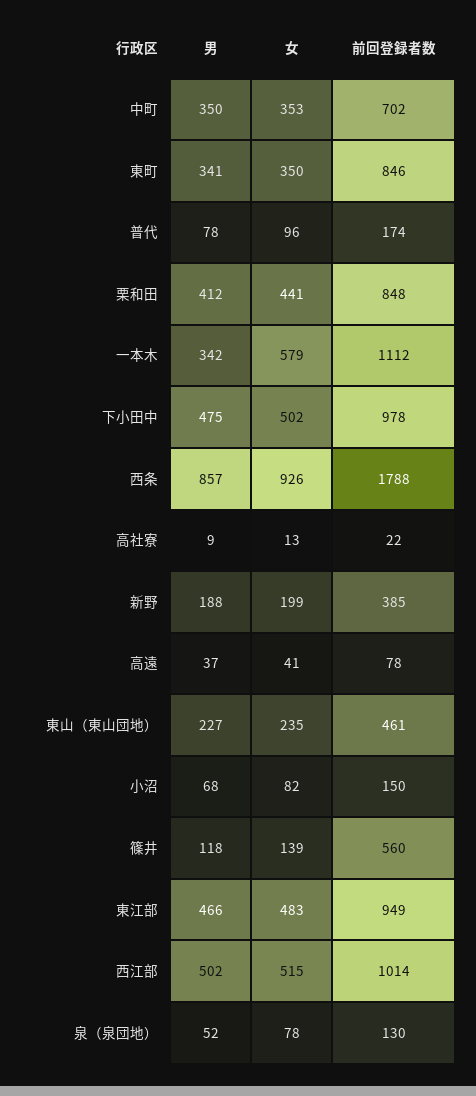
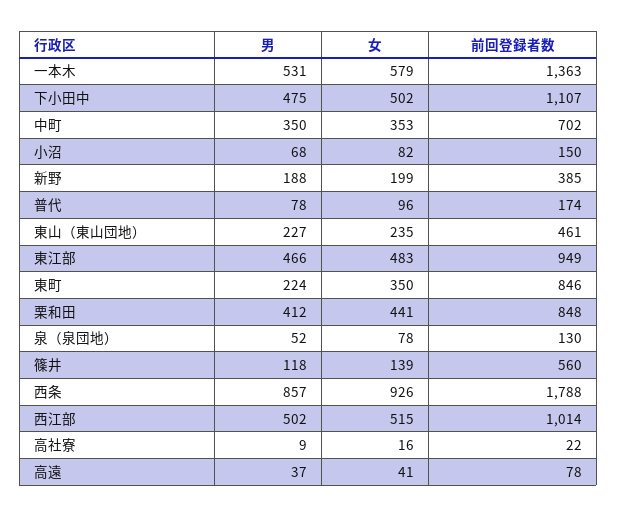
  {
    "男": {
      "中町": 350,
-     "東町": 341,
+     "東町": 224,
      "普代": 78,
      "栗和田": 412,
-     "一本木": 342,
+     "一本木": 531,
      "下小田中": 475,
      "西条": 857,
      "高社寮": 9,
      "新野": 188,
      "高遠": 37,
      "東山（東山団地）": 227,
      "小沼": 68,
      "篠井": 118,
      "東江部": 466,
      "西江部": 502,
      "泉（泉団地）": 52
    },
    "女": {
      "中町": 353,
      "東町": 350,
      "普代": 96,
      "栗和田": 441,
      "一本木": 579,
      "下小田中": 502,
      "西条": 926,
-     "高社寮": 13,
+     "高社寮": 16,
      "新野": 199,
      "高遠": 41,
      "東山（東山団地）": 235,
      "小沼": 82,
      "篠井": 139,
      "東江部": 483,
      "西江部": 515,
      "泉（泉団地）": 78
    },
    "前回登録者数": {
      "中町": 702,
      "東町": 846,
      "普代": 174,
      "栗和田": 848,
-     "一本木": 1112,
+     "一本木": 1363,
-     "下小田中": 978,
+     "下小田中": 1107,
      "西条": 1788,
      "高社寮": 22,
      "新野": 385,
      "高遠": 78,
      "東山（東山団地）": 461,
      "小沼": 150,
      "篠井": 560,
      "東江部": 949,
      "西江部": 1014,
      "泉（泉団地）": 130
    }
  }

